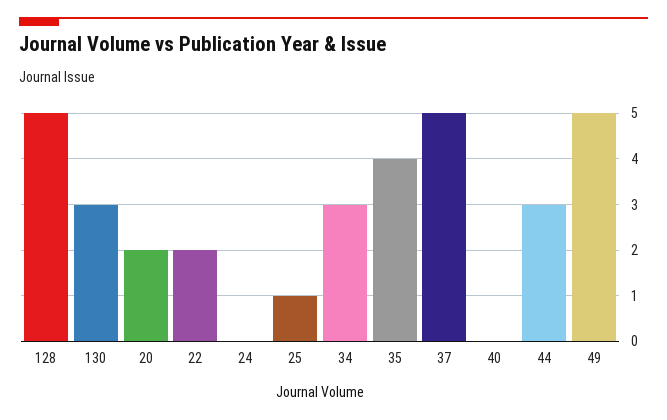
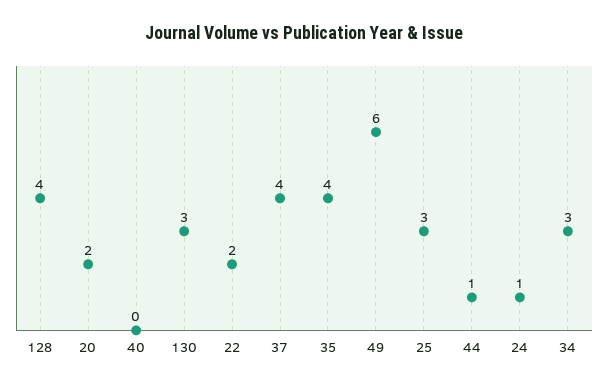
  {
-   "128": 5,
+   "128": 4,
    "130": 3,
    "20": 2,
    "22": 2,
-   "24": 0,
+   "24": 1,
-   "25": 1,
+   "25": 3,
    "34": 3,
    "35": 4,
-   "37": 5,
+   "37": 4,
    "40": 0,
-   "44": 3,
+   "44": 1,
-   "49": 5
+   "49": 6
  }

